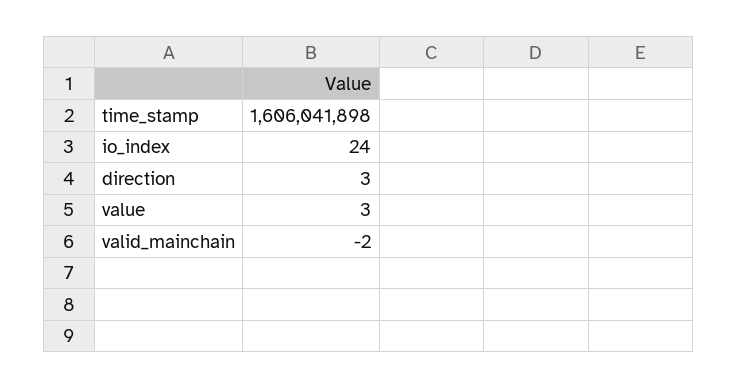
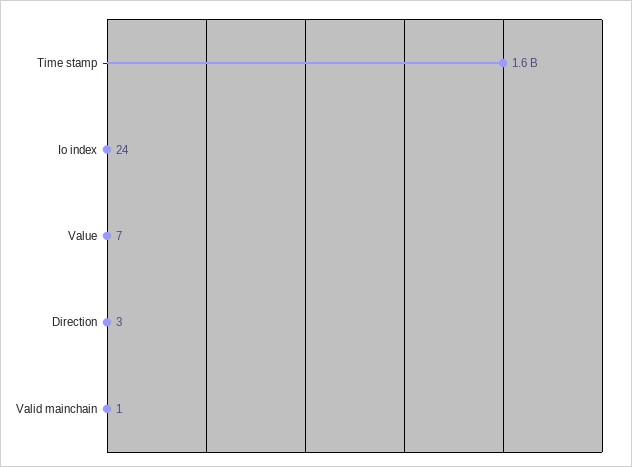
  {
    "time_stamp": 1606041898,
    "io_index": 24,
    "direction": 3,
-   "value": 3,
+   "value": 7,
-   "valid_mainchain": -2
+   "valid_mainchain": 1
  }

